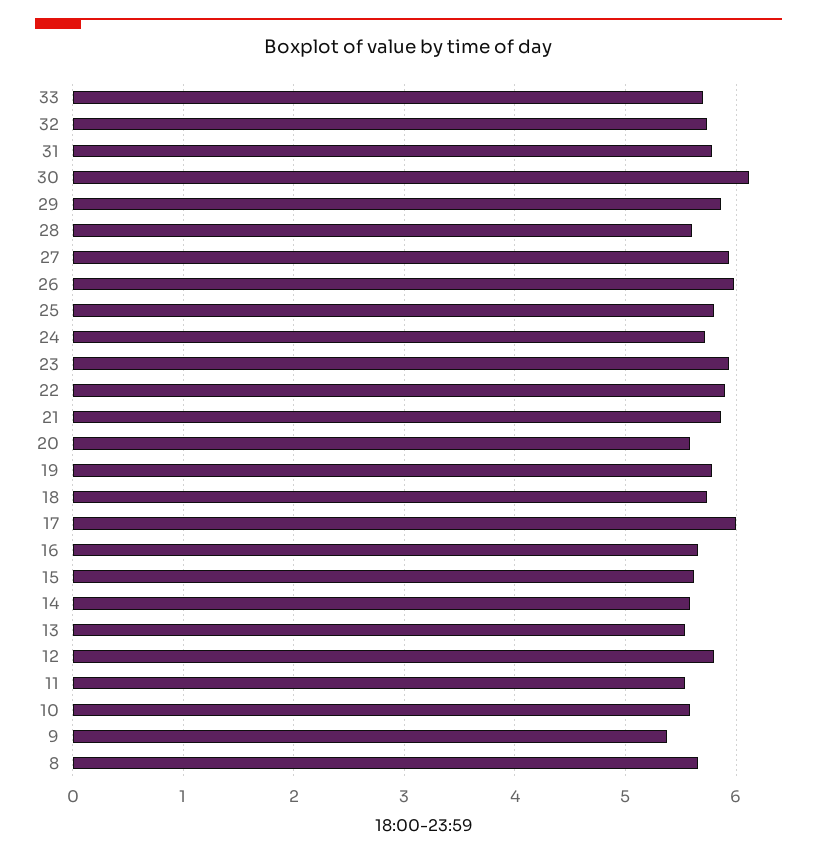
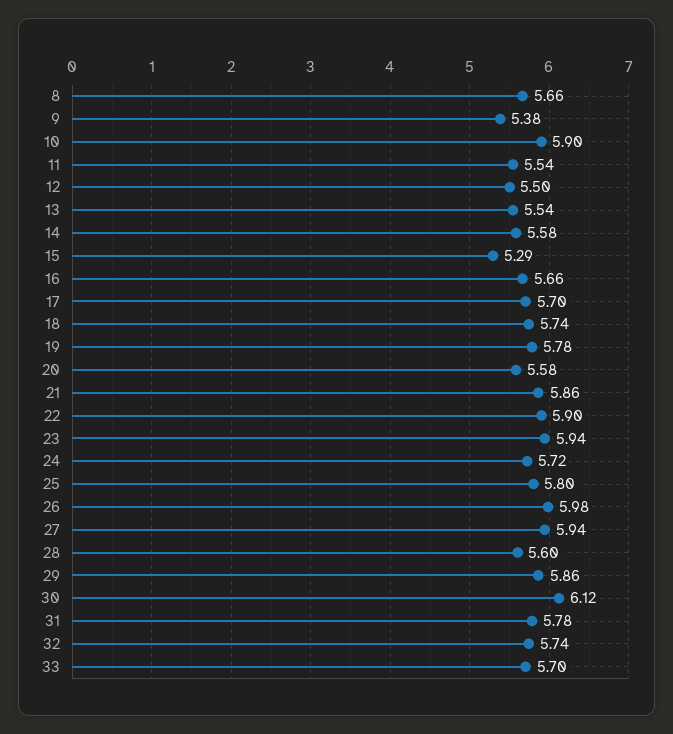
  {
    "33": 5.7,
    "32": 5.74,
    "31": 5.78,
    "30": 6.12,
    "29": 5.86,
    "28": 5.6,
    "27": 5.94,
    "26": 5.98,
    "25": 5.8,
    "24": 5.72,
    "23": 5.94,
    "22": 5.9,
    "21": 5.86,
    "20": 5.58,
    "19": 5.78,
    "18": 5.74,
-   "17": 6,
+   "17": 5.7,
    "16": 5.66,
-   "15": 5.6,
+   "15": 5.29,
    "14": 5.58,
    "13": 5.54,
-   "12": 5.8,
+   "12": 5.5,
    "11": 5.54,
-   "10": 5.6,
+   "10": 5.9,
    "9": 5.38,
    "8": 5.66
  }

